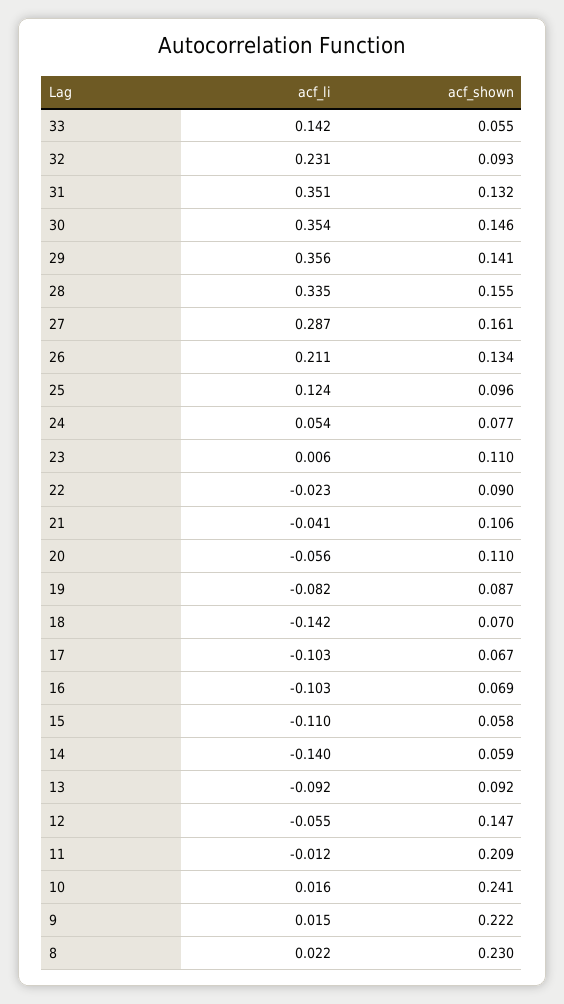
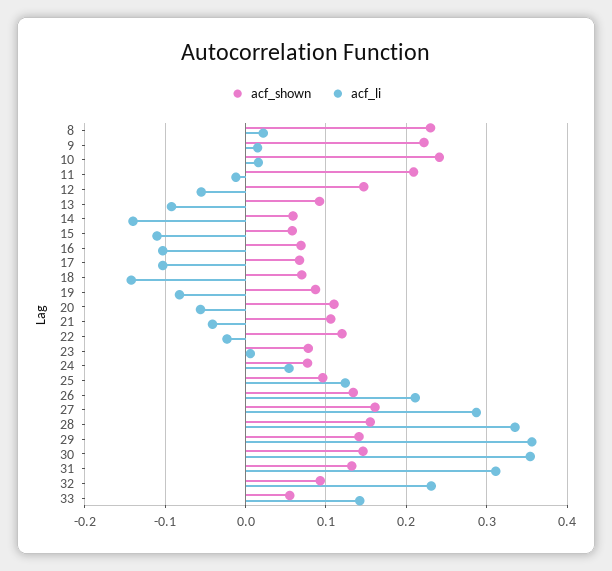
  {
    "acf_li": {
      "33": 0.142,
      "32": 0.231,
-     "31": 0.351,
+     "31": 0.31,
      "30": 0.354,
      "29": 0.356,
      "28": 0.335,
      "27": 0.287,
      "26": 0.211,
      "25": 0.124,
      "24": 0.054,
      "23": 0.006,
      "22": -0.023,
      "21": -0.041,
      "20": -0.056,
      "19": -0.082,
      "18": -0.142,
      "17": -0.103,
      "16": -0.103,
      "15": -0.11,
      "14": -0.14,
      "13": -0.092,
      "12": -0.055,
      "11": -0.012,
      "10": 0.016,
      "9": 0.015,
      "8": 0.022
    },
    "acf_shown": {
      "33": 0.055,
      "32": 0.093,
      "31": 0.132,
      "30": 0.146,
      "29": 0.141,
      "28": 0.155,
      "27": 0.161,
      "26": 0.134,
      "25": 0.096,
      "24": 0.077,
-     "23": 0.11,
+     "23": 0.08,
-     "22": 0.09,
+     "22": 0.12,
      "21": 0.106,
      "20": 0.11,
      "19": 0.087,
      "18": 0.07,
      "17": 0.067,
      "16": 0.069,
      "15": 0.058,
      "14": 0.059,
      "13": 0.092,
      "12": 0.147,
      "11": 0.209,
      "10": 0.241,
      "9": 0.222,
      "8": 0.23
    }
  }

